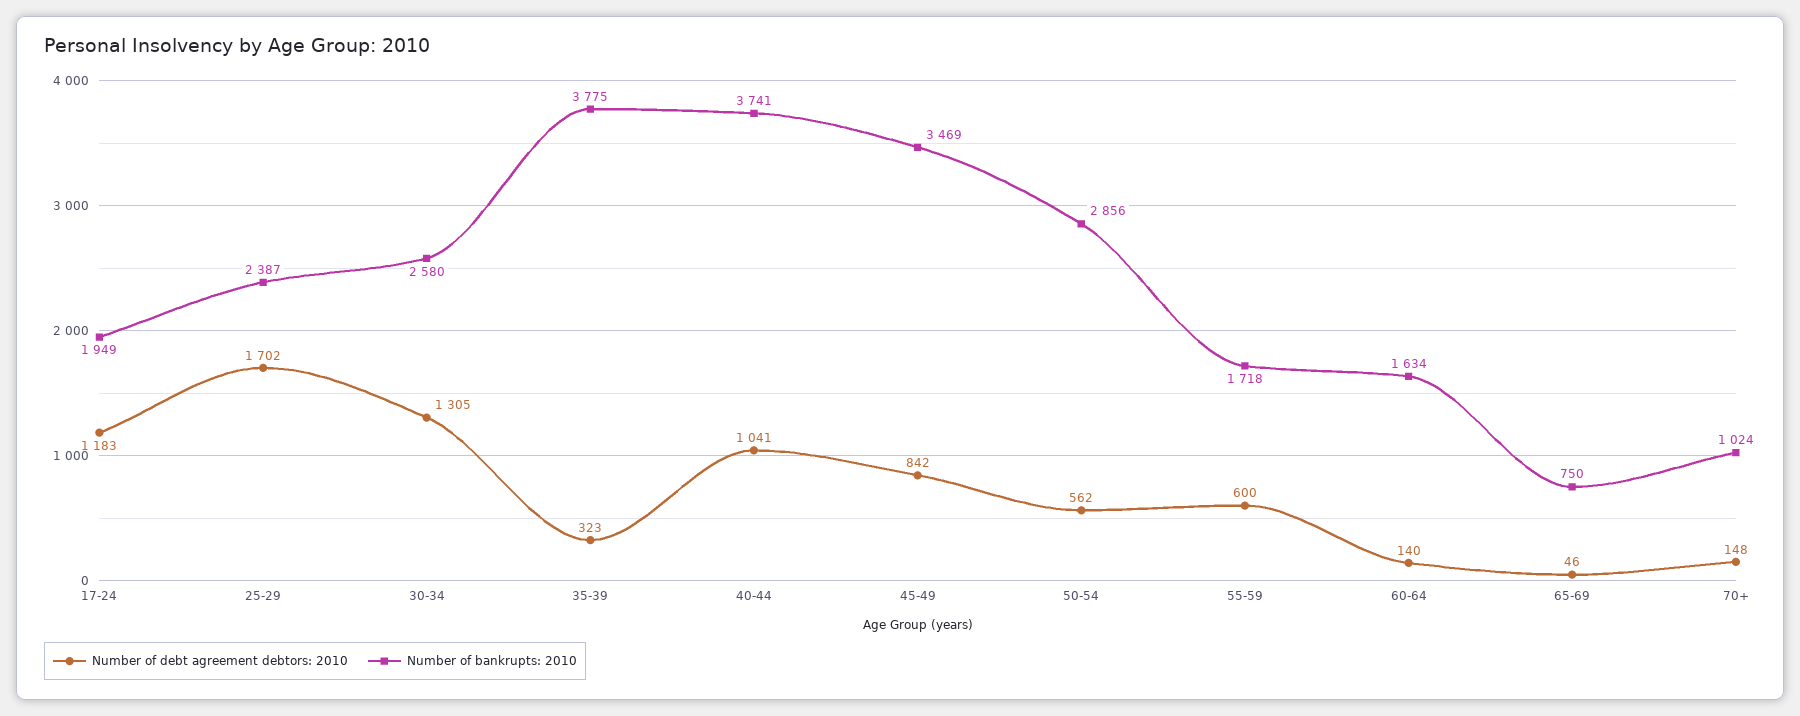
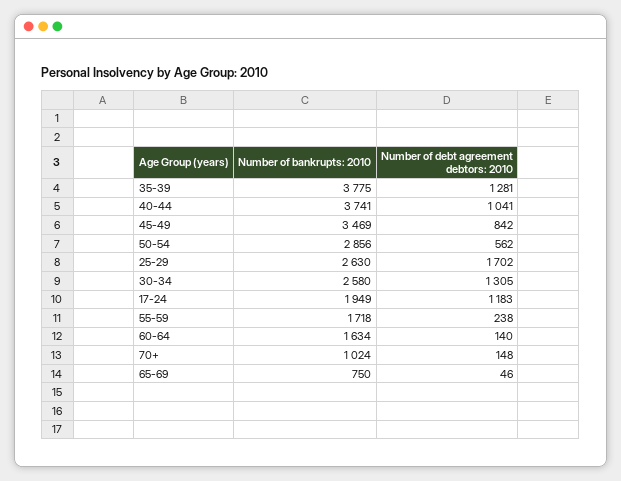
  {
    "Number of debt agreement debtors: 2010": {
      "17-24": 1183,
      "25-29": 1702,
      "30-34": 1305,
-     "35-39": 323,
+     "35-39": 1281,
      "40-44": 1041,
      "45-49": 842,
      "50-54": 562,
-     "55-59": 600,
+     "55-59": 238,
      "60-64": 140,
      "65-69": 46,
      "70+": 148
    },
    "Number of bankrupts: 2010": {
      "17-24": 1949,
-     "25-29": 2387,
+     "25-29": 2630,
      "30-34": 2580,
      "35-39": 3775,
      "40-44": 3741,
      "45-49": 3469,
      "50-54": 2856,
      "55-59": 1718,
      "60-64": 1634,
      "65-69": 750,
      "70+": 1024
    }
  }

